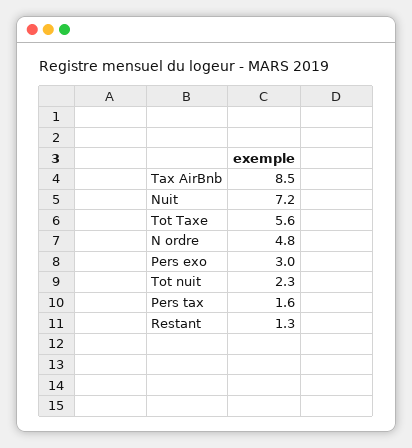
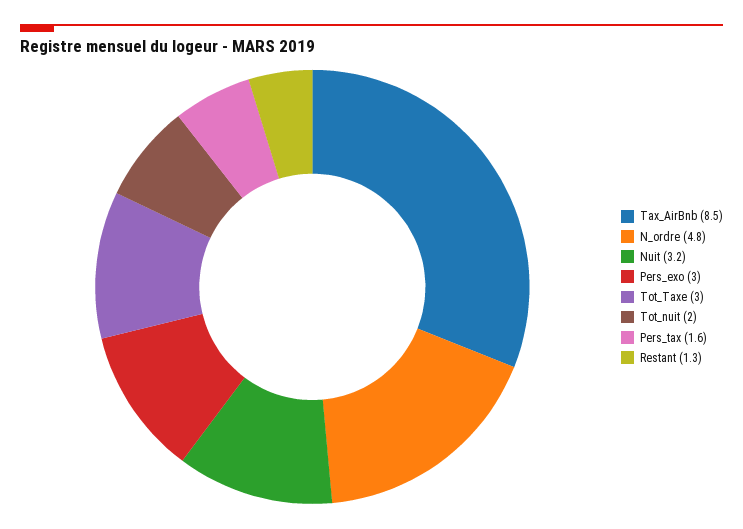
  {
    "Tax AirBnb": 8.5,
-   "Nuit": 7.2,
+   "Nuit": 3.2,
-   "Tot Taxe": 5.6,
+   "Tot Taxe": 3,
    "N ordre": 4.8,
    "Pers exo": 3,
-   "Tot nuit": 2.3,
+   "Tot nuit": 2,
    "Pers tax": 1.6,
    "Restant": 1.3
  }

